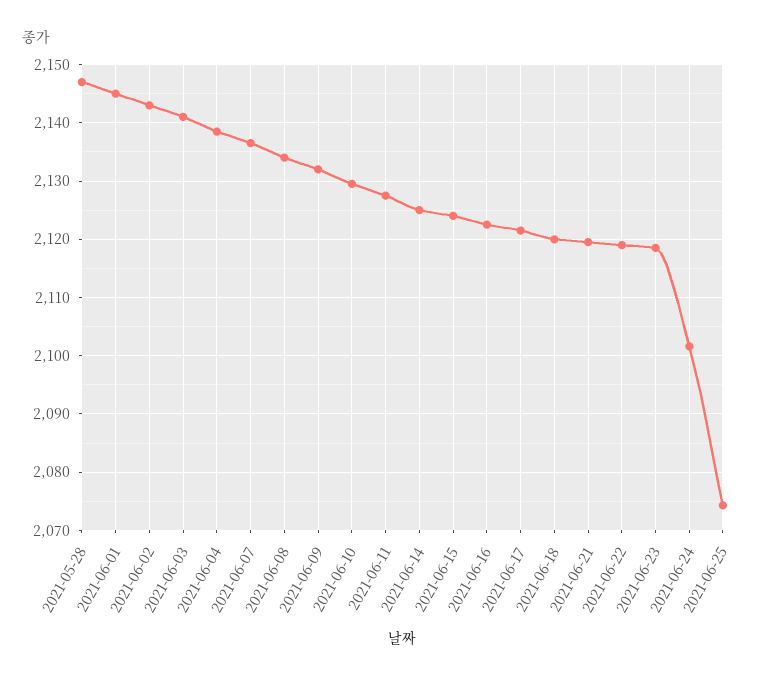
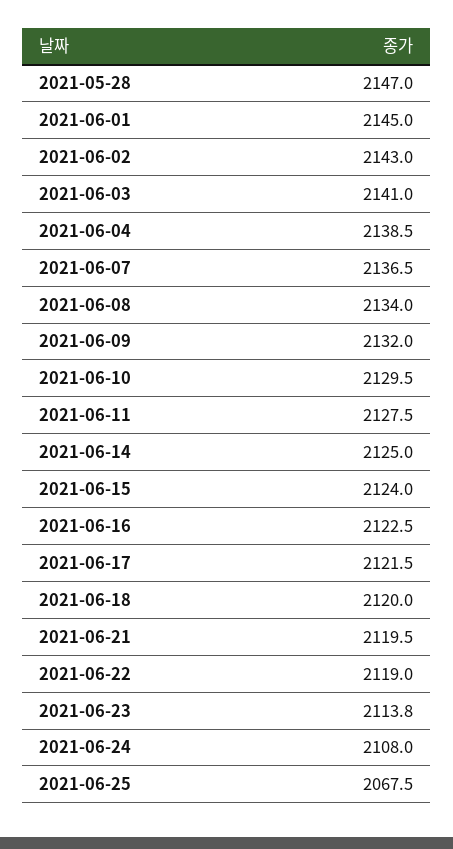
  {
    "2021-05-28": 2147,
    "2021-06-01": 2145,
    "2021-06-02": 2143,
    "2021-06-03": 2141,
    "2021-06-04": 2138.5,
    "2021-06-07": 2136.5,
    "2021-06-08": 2134,
    "2021-06-09": 2132,
    "2021-06-10": 2129.5,
    "2021-06-11": 2127.5,
    "2021-06-14": 2125,
    "2021-06-15": 2124,
    "2021-06-16": 2122.5,
    "2021-06-17": 2121.5,
    "2021-06-18": 2120,
    "2021-06-21": 2119.5,
    "2021-06-22": 2119,
-   "2021-06-23": 2118,
+   "2021-06-23": 2113.8,
-   "2021-06-24": 2102,
+   "2021-06-24": 2108,
-   "2021-06-25": 2074
+   "2021-06-25": 2067.5
  }

